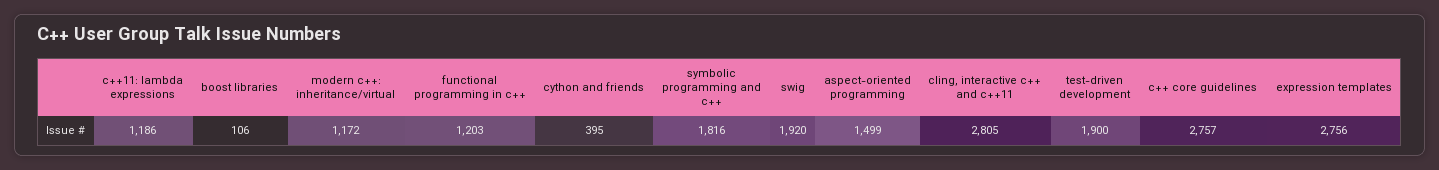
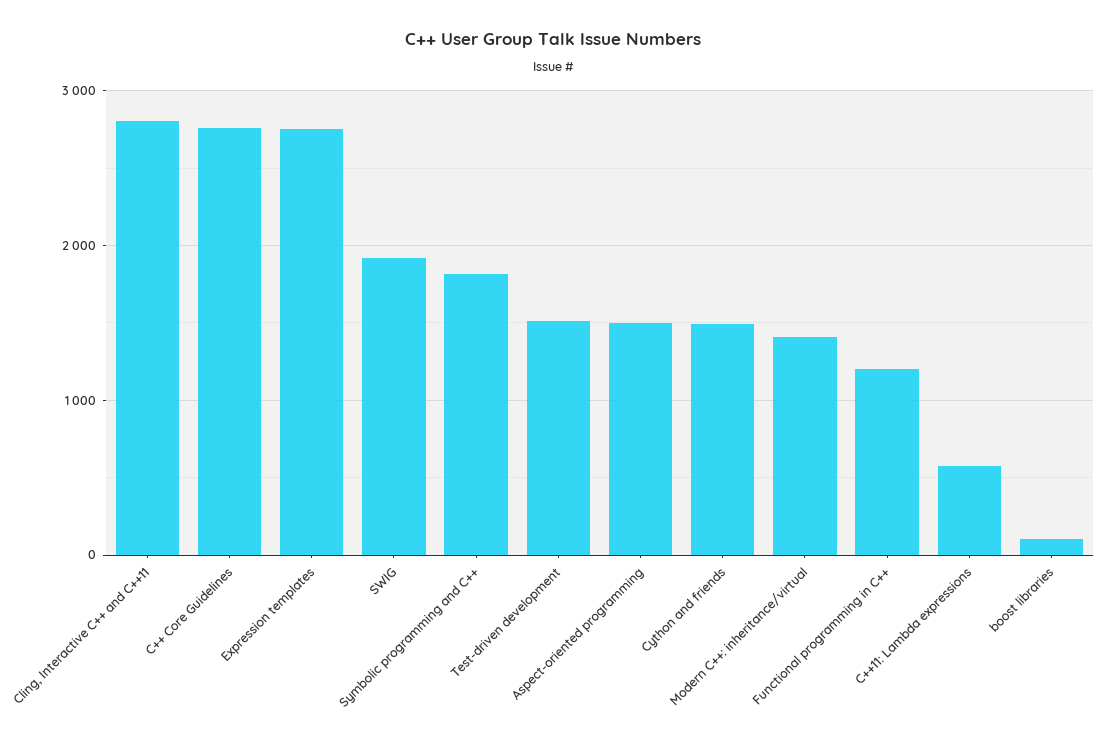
  {
-   "c++11: lambda expressions": 1186,
+   "c++11: lambda expressions": 600,
    "boost libraries": 106,
-   "modern c++: inheritance/virtual": 1172,
+   "modern c++: inheritance/virtual": 1400,
    "functional programming in c++": 1203,
-   "cython and friends": 395,
+   "cython and friends": 1500,
    "symbolic programming and c++": 1816,
    "swig": 1920,
    "aspect-oriented programming": 1499,
    "cling, interactive c++ and c++11": 2805,
-   "test-driven development": 1900,
+   "test-driven development": 1500,
    "c++ core guidelines": 2757,
    "expression templates": 2756
  }

